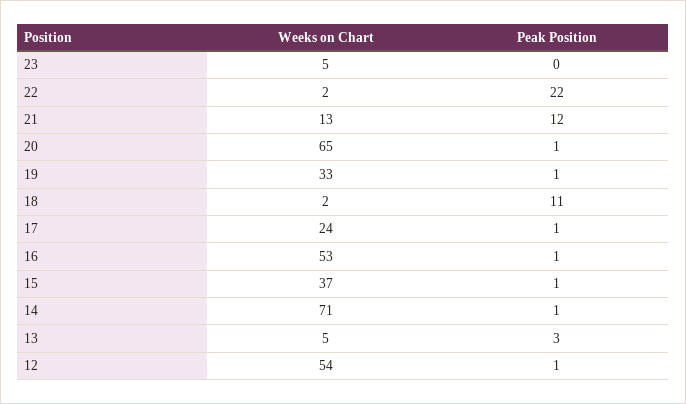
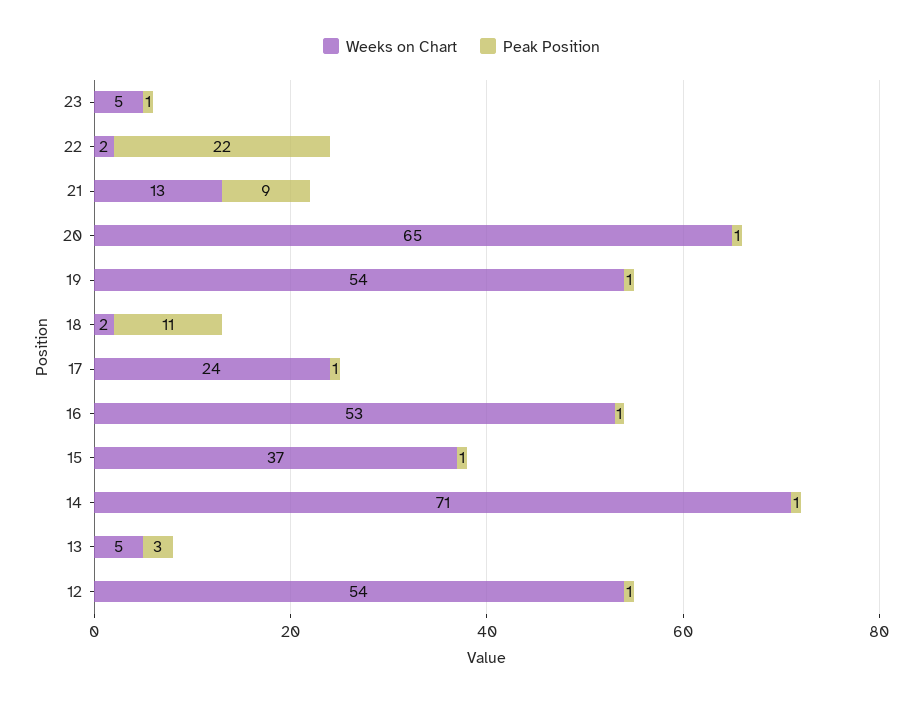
  {
    "Weeks on Chart": {
      "23": 5,
      "22": 2,
      "21": 13,
      "20": 65,
-     "19": 33,
+     "19": 54,
      "18": 2,
      "17": 24,
      "16": 53,
      "15": 37,
      "14": 71,
      "13": 5,
      "12": 54
    },
    "Peak Position": {
-     "23": 0,
+     "23": 1,
      "22": 22,
-     "21": 12,
+     "21": 9,
      "20": 1,
      "19": 1,
      "18": 11,
      "17": 1,
      "16": 1,
      "15": 1,
      "14": 1,
      "13": 3,
      "12": 1
    }
  }

